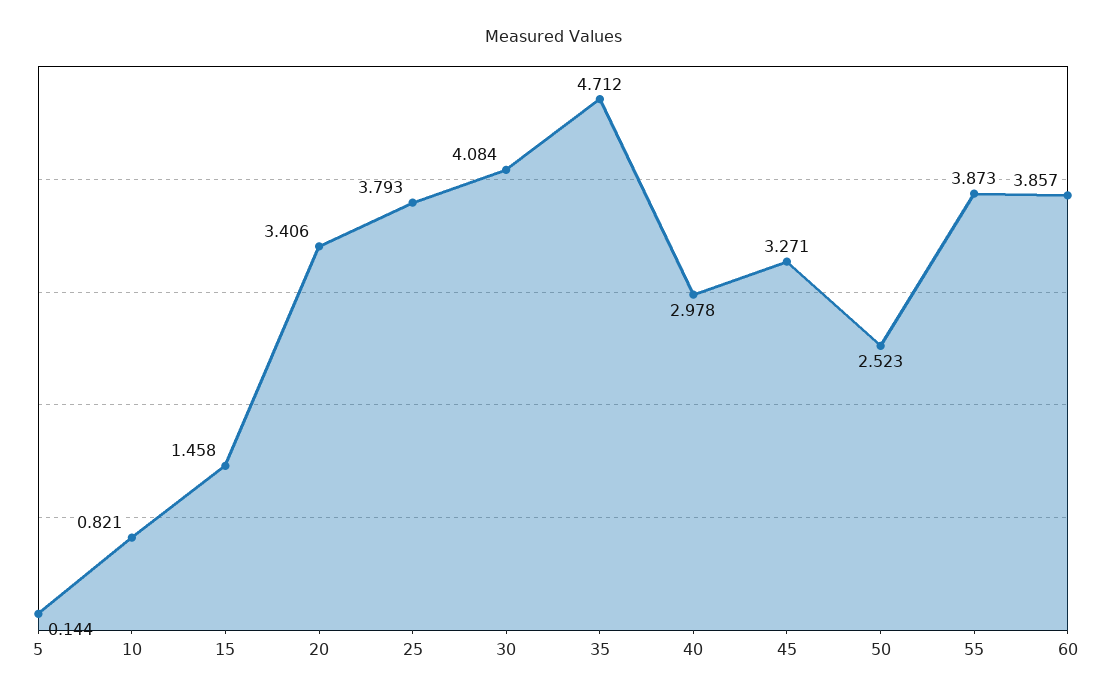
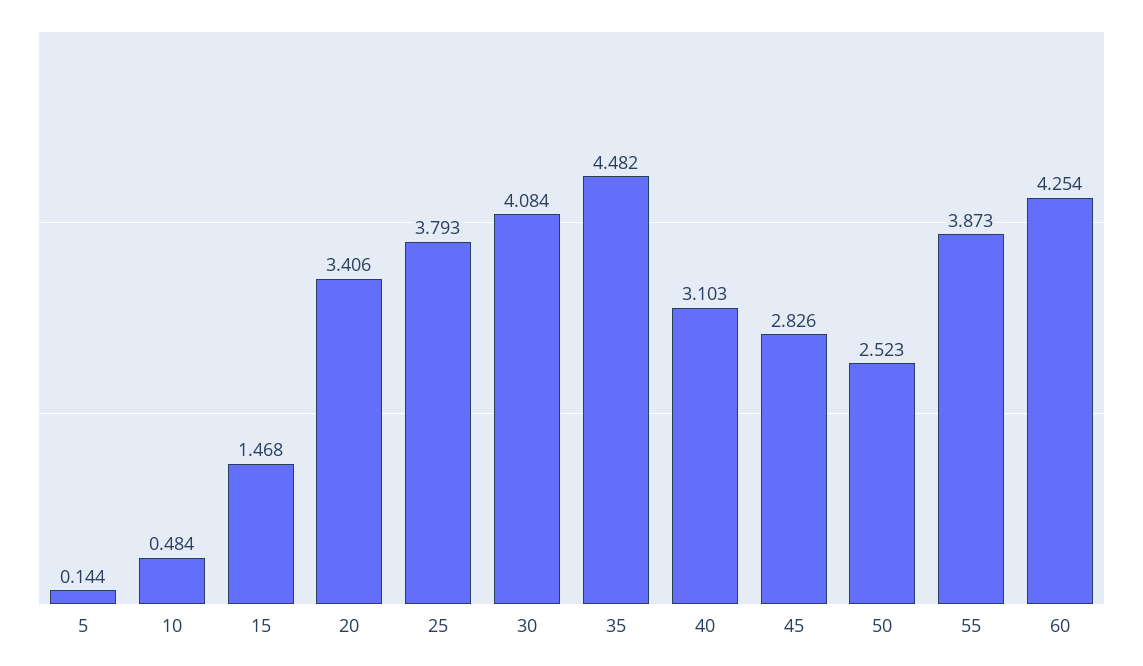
  {
    "5": 0.144,
-   "10": 0.821,
+   "10": 0.484,
-   "15": 1.458,
+   "15": 1.468,
    "20": 3.406,
    "25": 3.793,
    "30": 4.084,
-   "35": 4.712,
+   "35": 4.482,
-   "40": 2.978,
+   "40": 3.103,
-   "45": 3.271,
+   "45": 2.826,
    "50": 2.523,
    "55": 3.873,
-   "60": 3.857
+   "60": 4.254
  }

